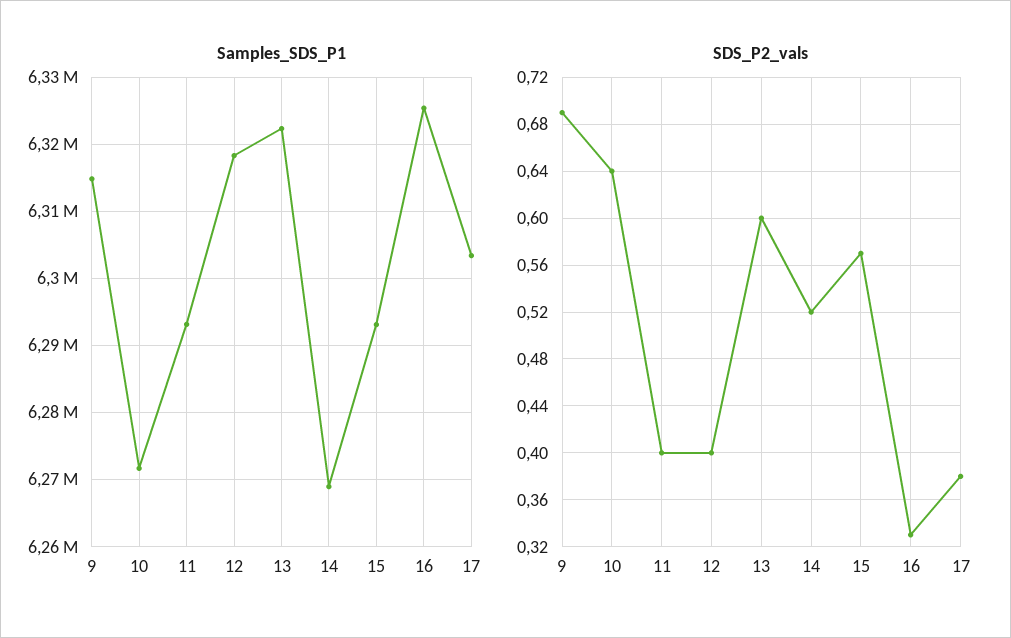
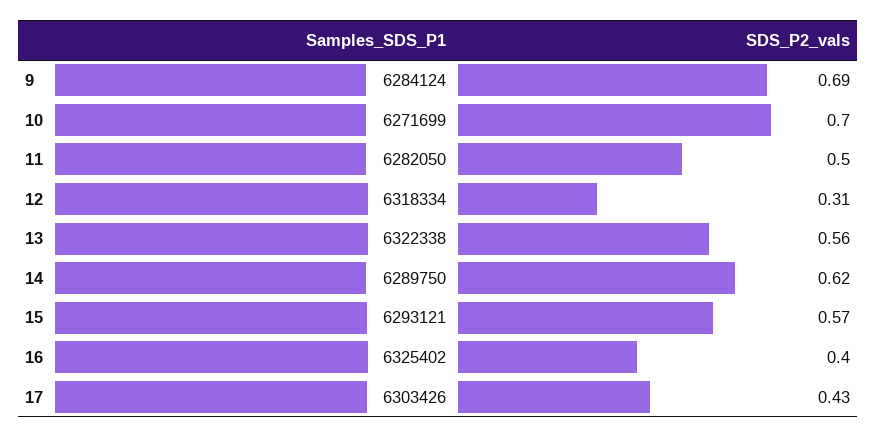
  {
    "Samples_SDS_P1": {
-     "9": 6315000,
+     "9": 6284124,
      "10": 6271699,
-     "11": 6293000,
+     "11": 6282050,
      "12": 6318334,
      "13": 6322338,
-     "14": 6269000,
+     "14": 6289750,
      "15": 6293121,
      "16": 6325402,
      "17": 6303426
    },
    "SDS_P2_vals": {
      "9": 0.69,
-     "10": 0.64,
+     "10": 0.7,
-     "11": 0.4,
+     "11": 0.5,
-     "12": 0.4,
+     "12": 0.31,
-     "13": 0.6,
+     "13": 0.56,
-     "14": 0.52,
+     "14": 0.62,
      "15": 0.57,
-     "16": 0.33,
+     "16": 0.4,
-     "17": 0.38
+     "17": 0.43
    }
  }

